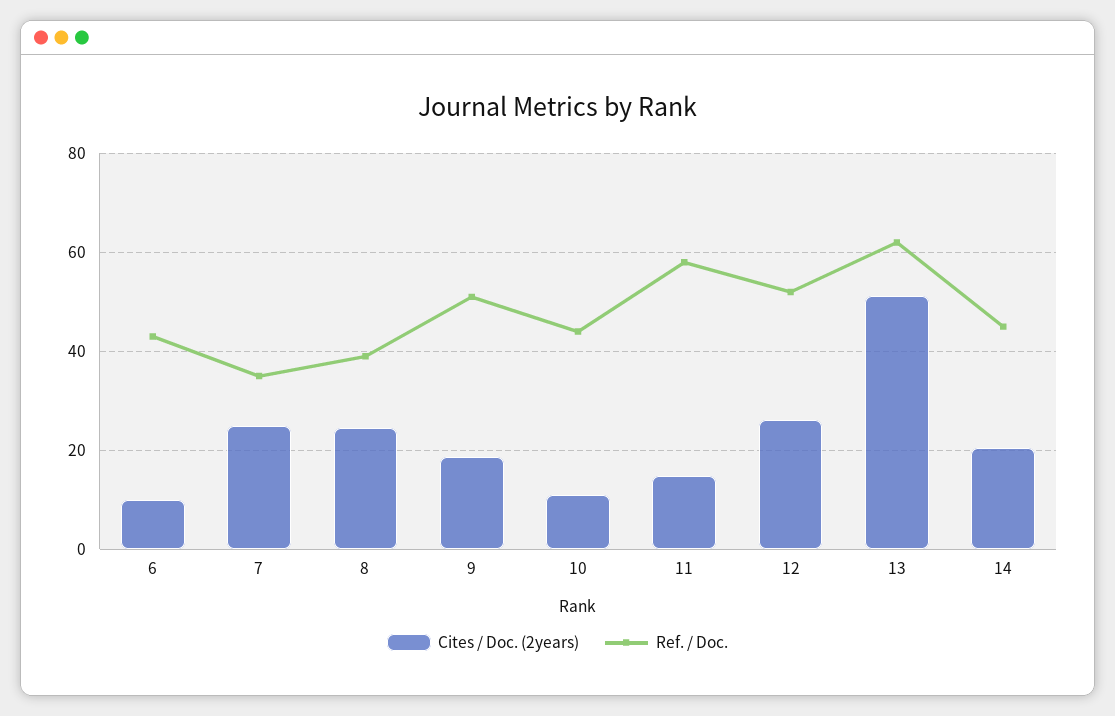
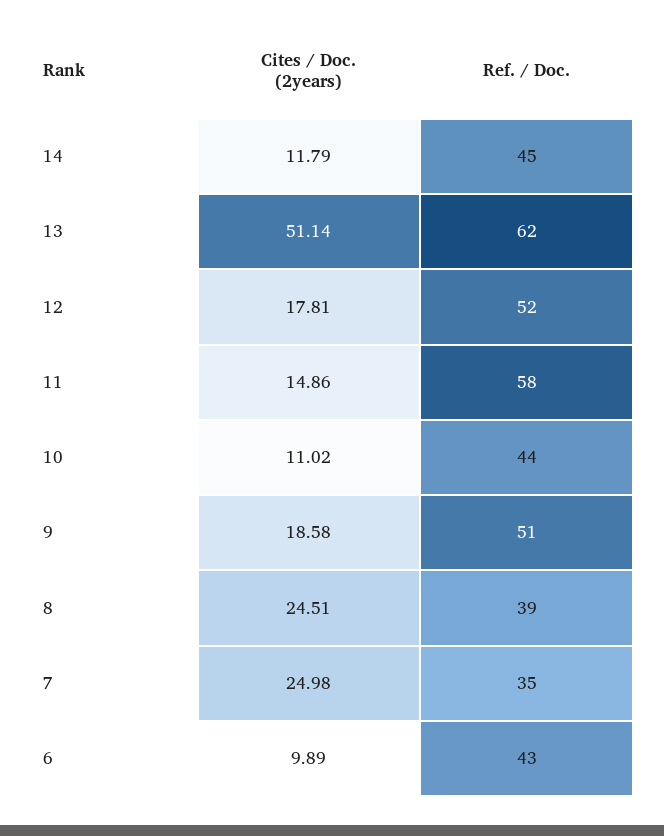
  {
    "Cites / Doc. (2years)": {
      "6": 9.89,
      "7": 24.98,
      "8": 24.51,
      "9": 18.58,
      "10": 11.02,
      "11": 14.86,
-     "12": 26,
+     "12": 17.81,
      "13": 51.14,
-     "14": 20
+     "14": 11.79
    },
    "Ref. / Doc.": {
      "6": 43,
      "7": 35,
      "8": 39,
      "9": 51,
      "10": 44,
      "11": 58,
      "12": 52,
      "13": 62,
      "14": 45
    }
  }

